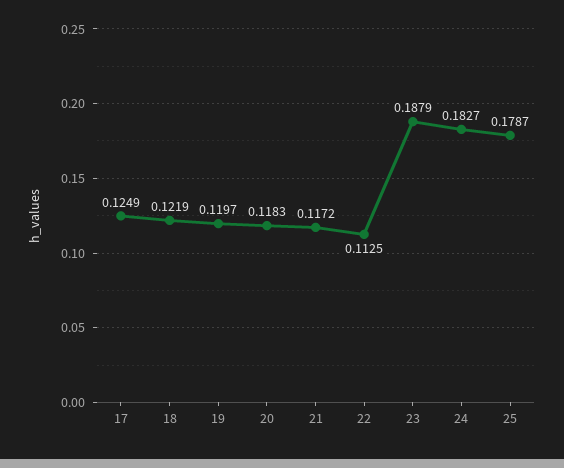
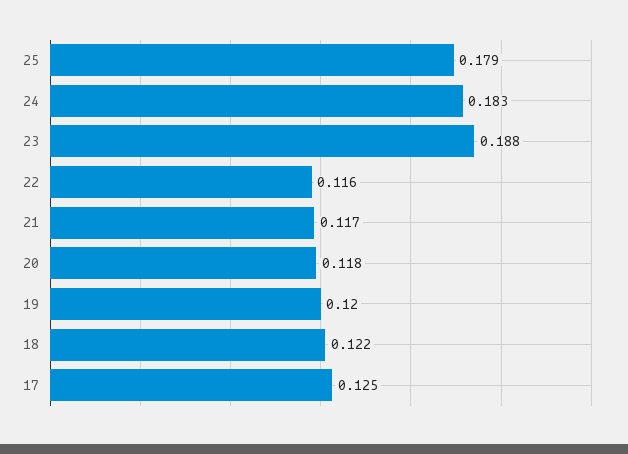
  {
    "17": 0.1249,
    "18": 0.1219,
    "19": 0.1197,
    "20": 0.1183,
    "21": 0.1172,
-   "22": 0.1125,
+   "22": 0.116,
    "23": 0.1879,
    "24": 0.1827,
    "25": 0.1787
  }

